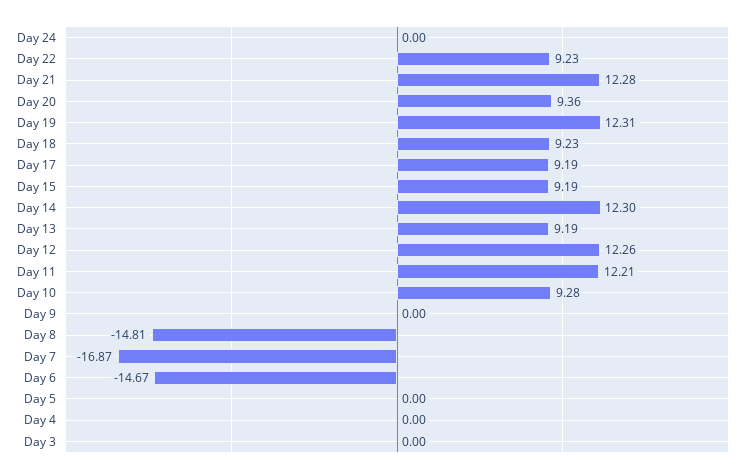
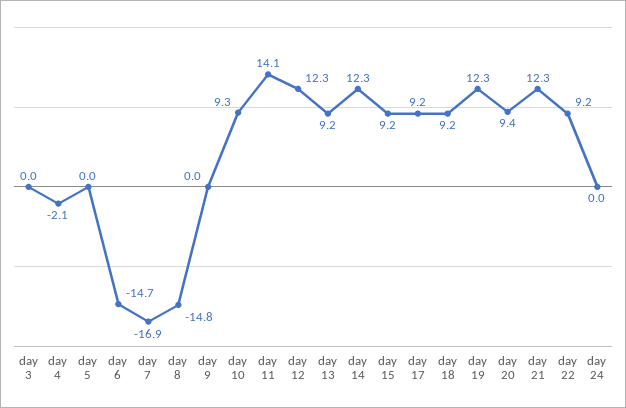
  {
    "Day 24": 0,
    "Day 22": 9.23,
    "Day 21": 12.28,
    "Day 20": 9.36,
    "Day 19": 12.31,
    "Day 18": 9.23,
    "Day 17": 9.19,
    "Day 15": 9.19,
    "Day 14": 12.3,
    "Day 13": 9.19,
    "Day 12": 12.26,
-   "Day 11": 12.21,
+   "Day 11": 14.1,
    "Day 10": 9.28,
    "Day 9": 0,
    "Day 8": -14.81,
    "Day 7": -16.87,
    "Day 6": -14.67,
    "Day 5": 0,
-   "Day 4": 0,
+   "Day 4": -2.1,
    "Day 3": 0
  }

